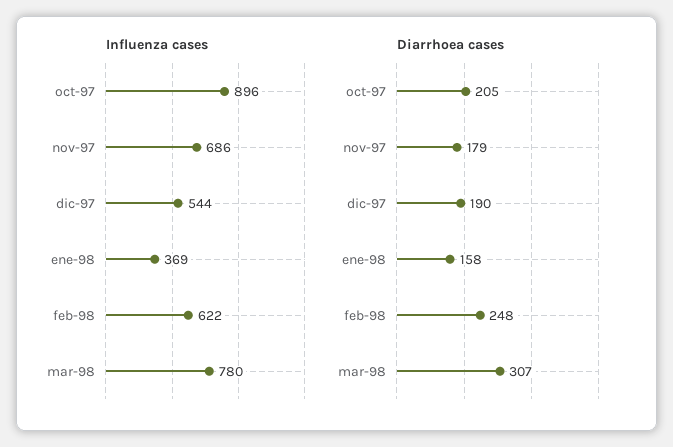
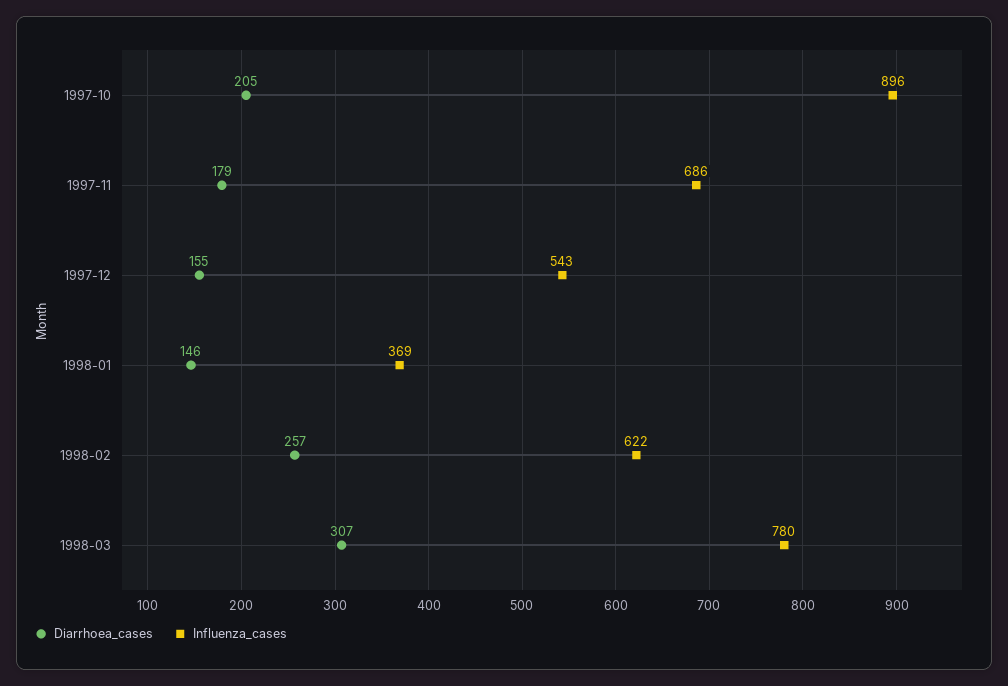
  {
    "Influenza cases": {
      "oct-97": 896,
      "nov-97": 686,
-     "dic-97": 544,
+     "dic-97": 543,
      "ene-98": 369,
      "feb-98": 622,
      "mar-98": 780
    },
    "Diarrhoea cases": {
      "oct-97": 205,
      "nov-97": 179,
-     "dic-97": 190,
+     "dic-97": 155,
-     "ene-98": 158,
+     "ene-98": 146,
-     "feb-98": 248,
+     "feb-98": 257,
      "mar-98": 307
    }
  }

